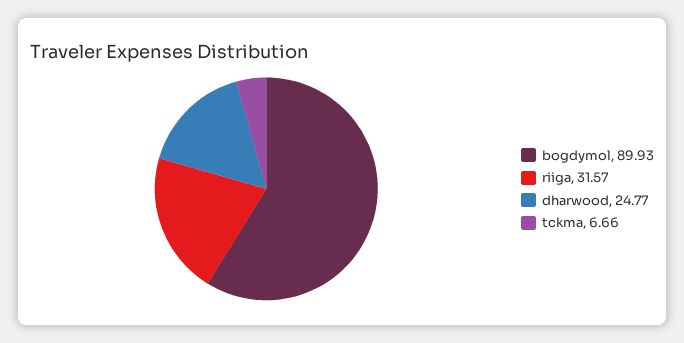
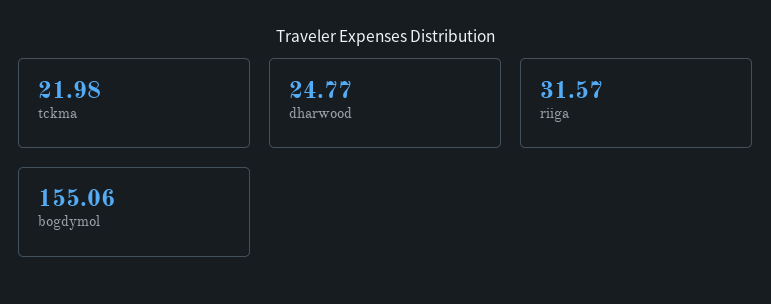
  {
-   "bogdymol": 89.93,
+   "bogdymol": 155.06,
    "riiga": 31.57,
    "dharwood": 24.77,
-   "tckma": 6.66
+   "tckma": 21.98
  }

